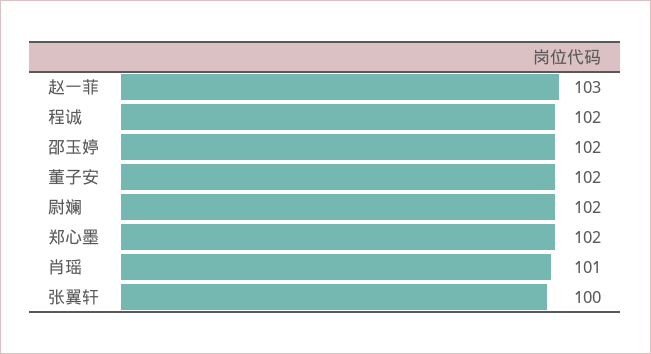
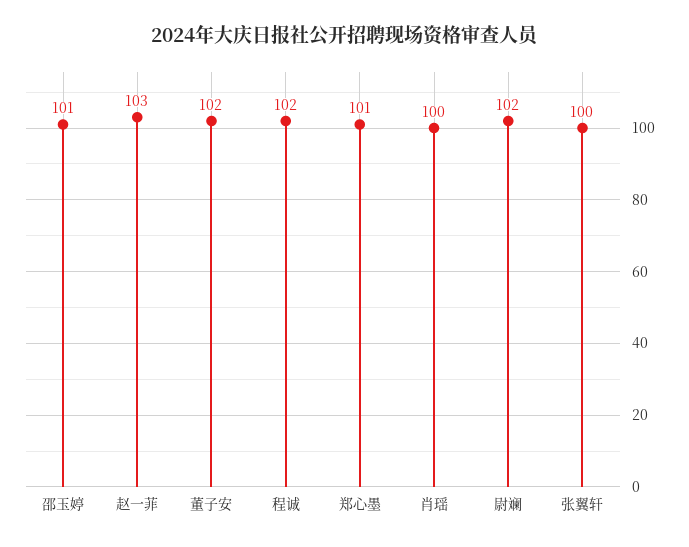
  {
    "赵一菲": 103,
    "程诚": 102,
-   "邵玉婷": 102,
+   "邵玉婷": 101,
    "董子安": 102,
    "尉斓": 102,
-   "郑心墨": 102,
+   "郑心墨": 101,
-   "肖瑶": 101,
+   "肖瑶": 100,
    "张翼轩": 100
  }

